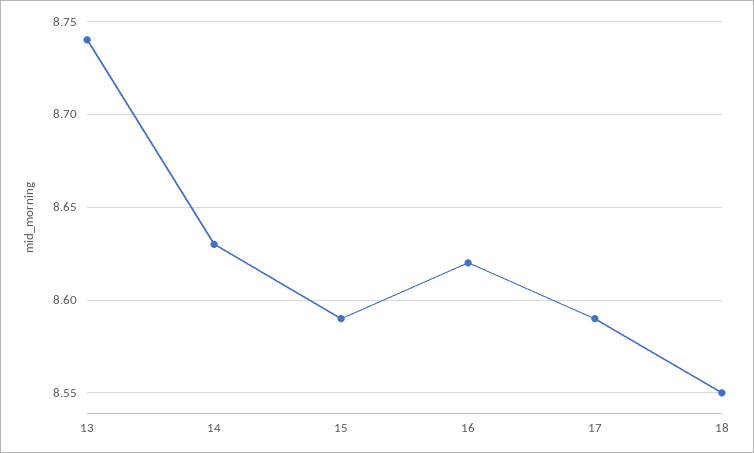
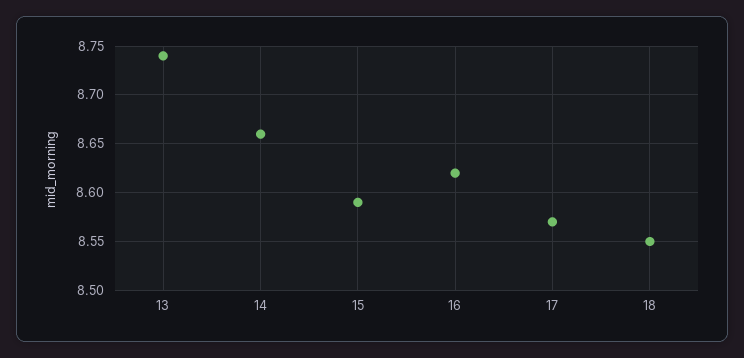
  {
    "13": 8.74,
-   "14": 8.63,
+   "14": 8.66,
    "15": 8.59,
    "16": 8.62,
-   "17": 8.59,
+   "17": 8.57,
    "18": 8.55
  }

